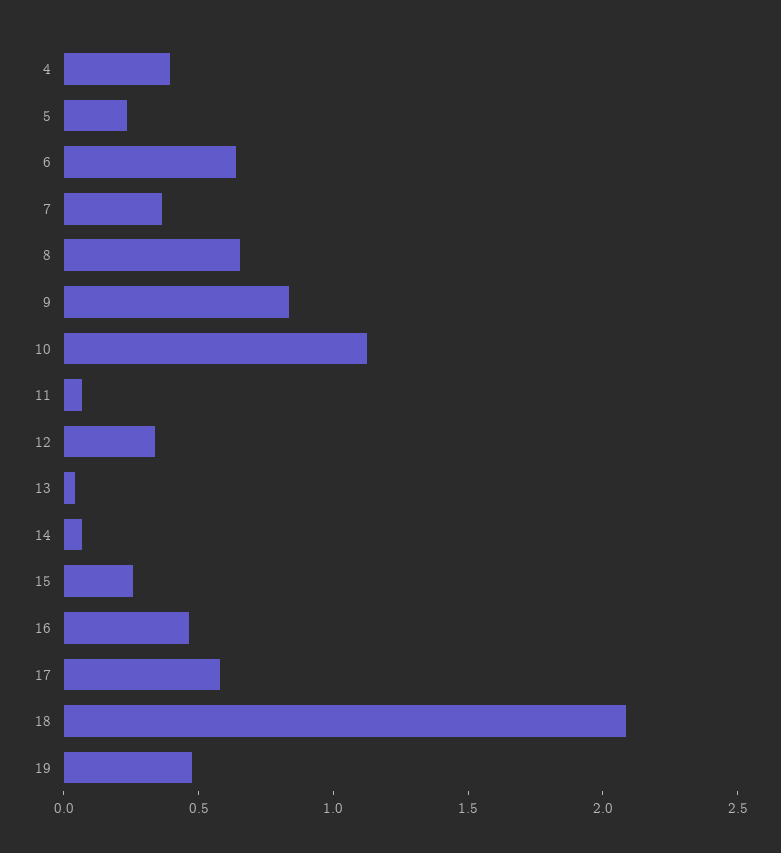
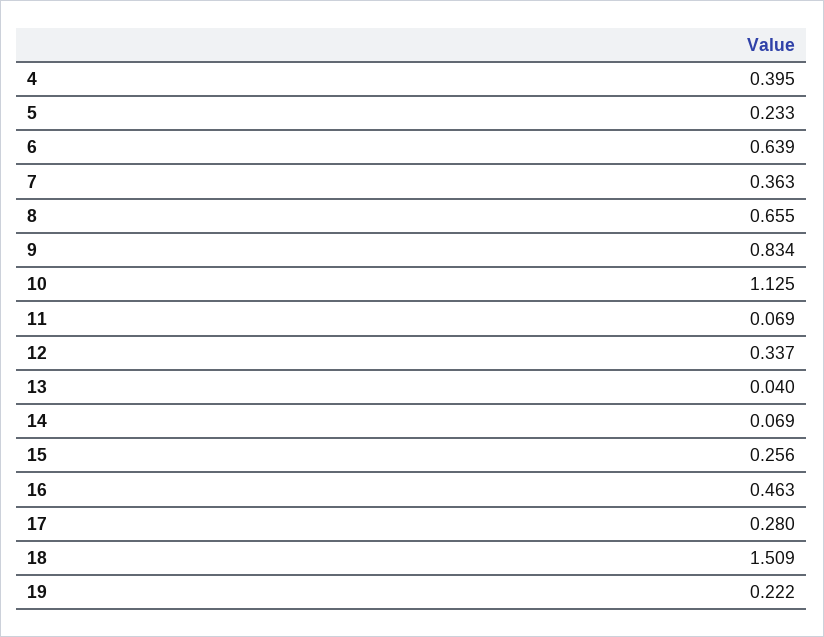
  {
    "4": 0.395,
    "5": 0.233,
    "6": 0.639,
    "7": 0.363,
    "8": 0.655,
    "9": 0.834,
    "10": 1.125,
    "11": 0.069,
    "12": 0.337,
    "13": 0.04,
    "14": 0.069,
    "15": 0.256,
    "16": 0.463,
-   "17": 0.6,
+   "17": 0.28,
-   "18": 2.1,
+   "18": 1.509,
-   "19": 0.5
+   "19": 0.222
  }

